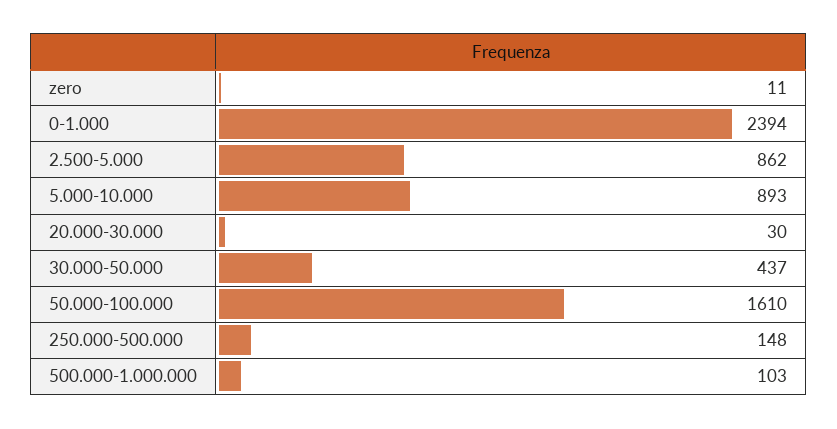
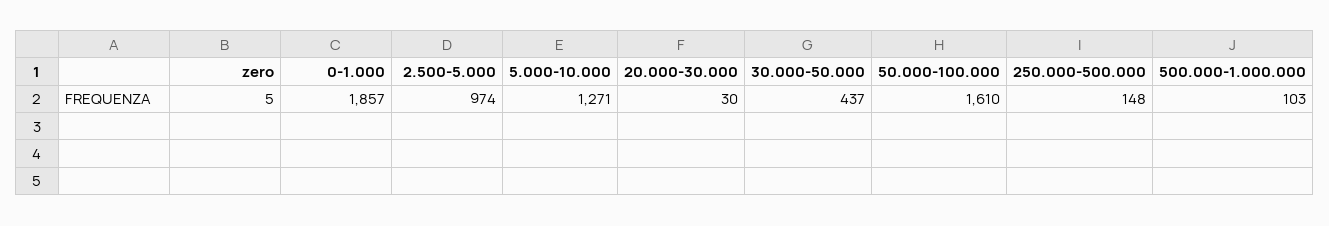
  {
-   "zero": 11,
+   "zero": 5,
-   "0-1.000": 2394,
+   "0-1.000": 1857,
-   "2.500-5.000": 862,
+   "2.500-5.000": 974,
-   "5.000-10.000": 893,
+   "5.000-10.000": 1271,
    "20.000-30.000": 30,
    "30.000-50.000": 437,
    "50.000-100.000": 1610,
    "250.000-500.000": 148,
    "500.000-1.000.000": 103
  }

